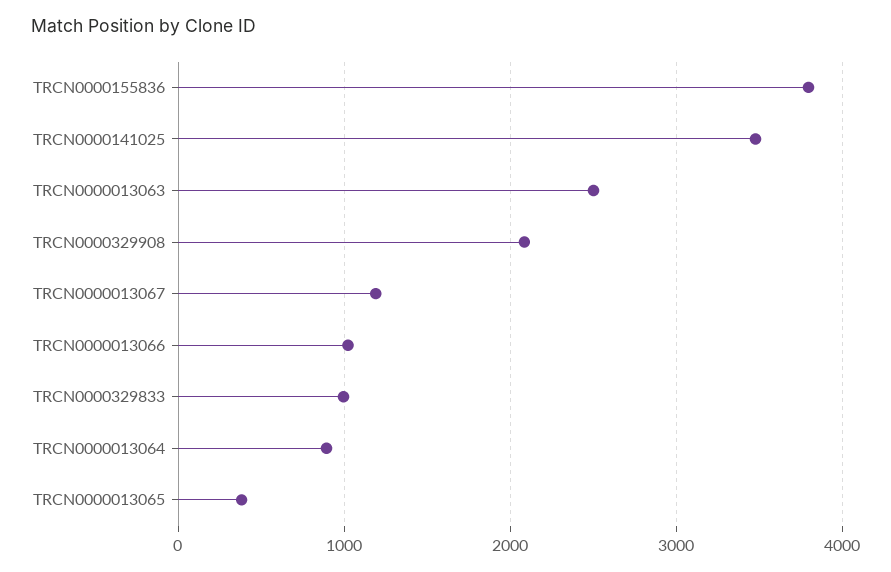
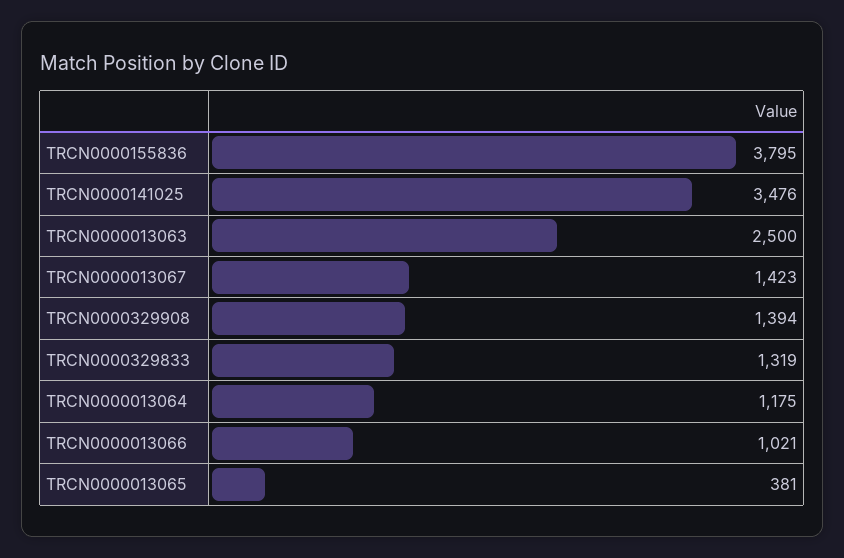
  {
    "TRCN0000155836": 3795,
    "TRCN0000141025": 3476,
    "TRCN0000013063": 2500,
-   "TRCN0000329908": 2100,
+   "TRCN0000329908": 1394,
-   "TRCN0000013067": 1200,
+   "TRCN0000013067": 1423,
    "TRCN0000013066": 1021,
-   "TRCN0000329833": 1000,
+   "TRCN0000329833": 1319,
-   "TRCN0000013064": 900,
+   "TRCN0000013064": 1175,
    "TRCN0000013065": 381
  }

